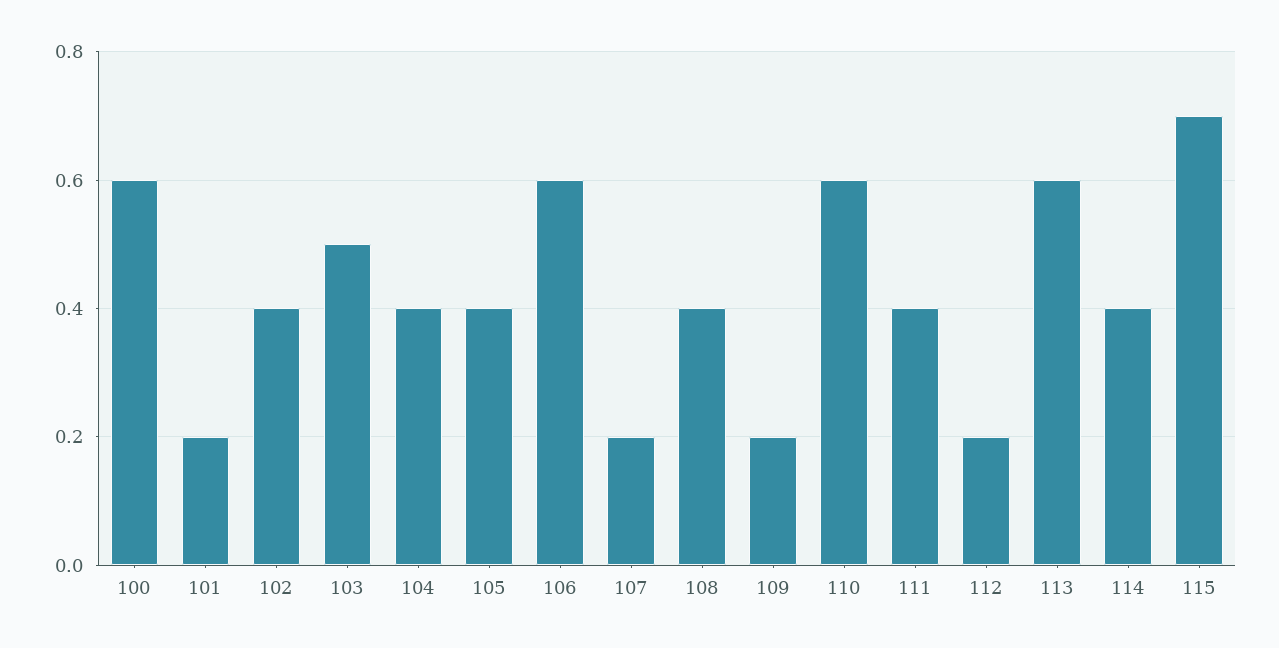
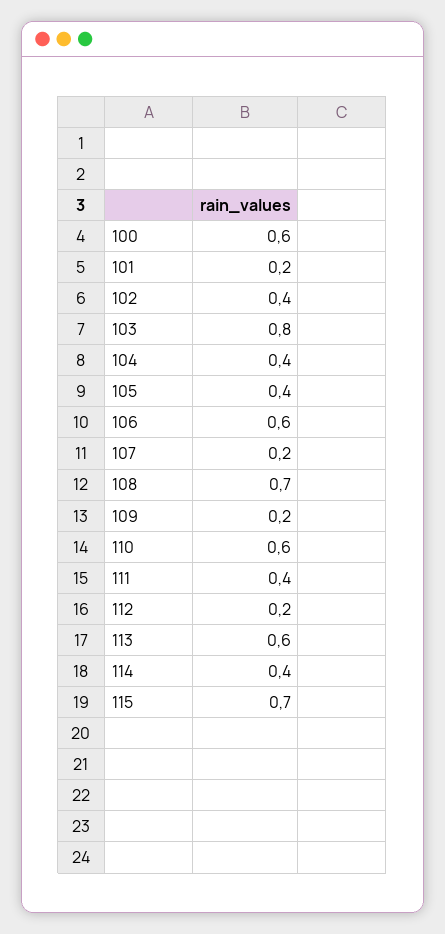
  {
    "100": 0.6,
    "101": 0.2,
    "102": 0.4,
-   "103": 0.5,
+   "103": 0.8,
    "104": 0.4,
    "105": 0.4,
    "106": 0.6,
    "107": 0.2,
-   "108": 0.4,
+   "108": 0.7,
    "109": 0.2,
    "110": 0.6,
    "111": 0.4,
    "112": 0.2,
    "113": 0.6,
    "114": 0.4,
    "115": 0.7
  }

